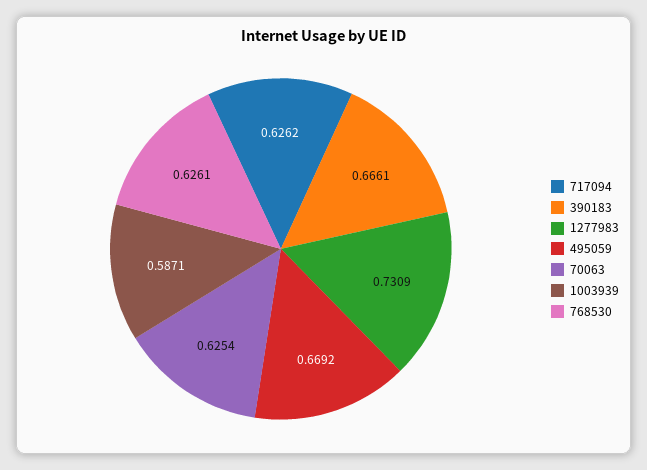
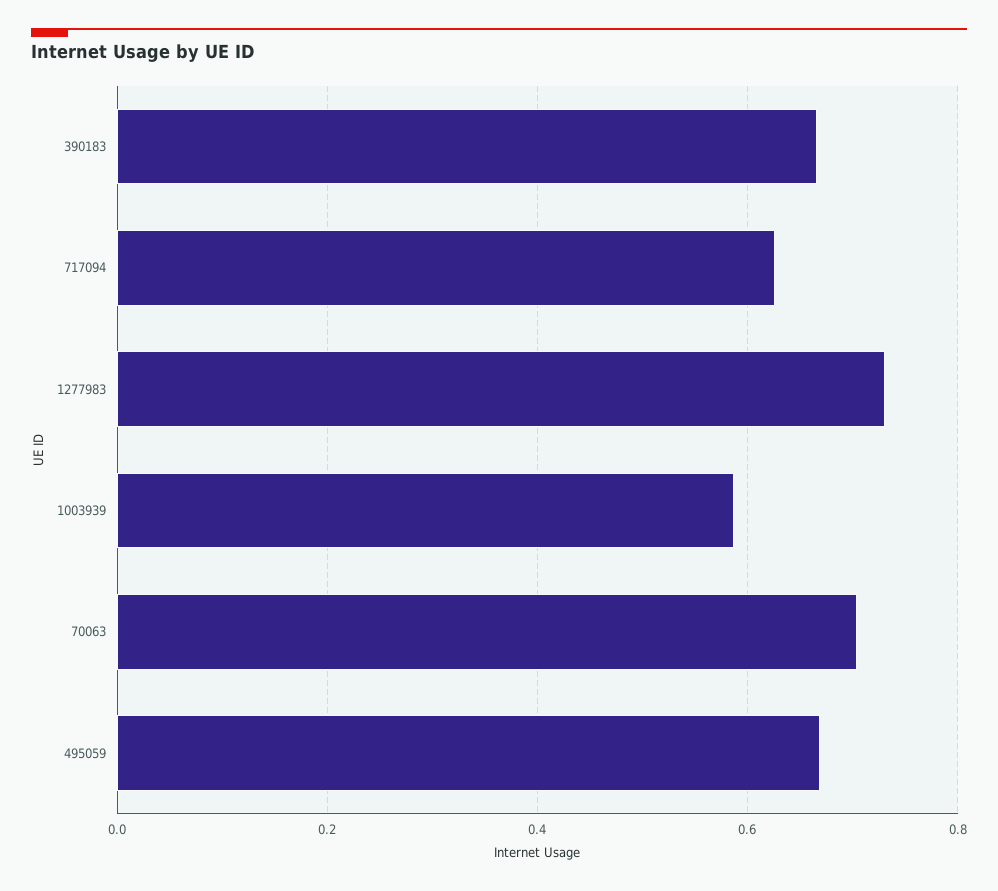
  {
    "717094": 0.6262,
    "390183": 0.6661,
    "1277983": 0.7309,
    "495059": 0.6692,
-   "70063": 0.6254,
+   "70063": 0.7,
-   "1003939": 0.5871,
+   "1003939": 0.5871
-   "768530": 0.6261
  }

